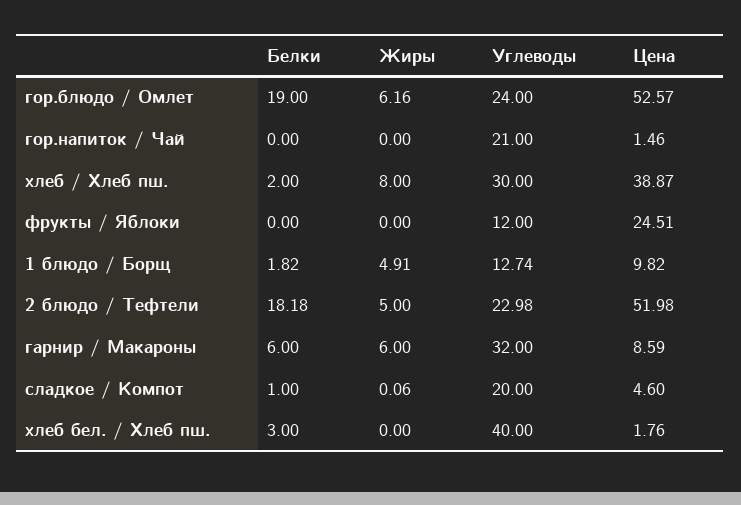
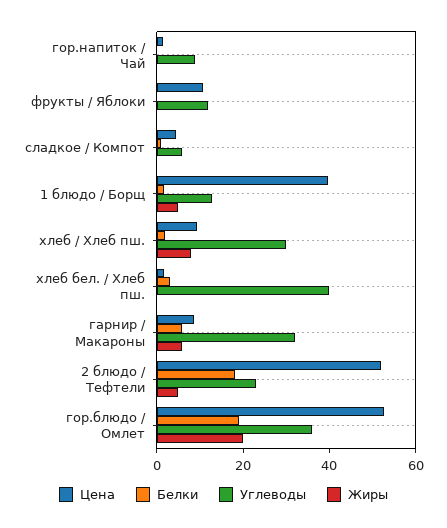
  {
    "Белки": {
      "гор.блюдо / Омлет": 19,
      "гор.напиток / Чай": 0,
      "хлеб / Хлеб пш.": 2,
      "фрукты / Яблоки": 0,
      "1 блюдо / Борщ": 1.82,
      "2 блюдо / Тефтели": 18.18,
      "гарнир / Макароны": 6,
      "сладкое / Компот": 1,
      "хлеб бел. / Хлеб пш.": 3
    },
    "Жиры": {
-     "гор.блюдо / Омлет": 6.16,
+     "гор.блюдо / Омлет": 20,
      "гор.напиток / Чай": 0,
      "хлеб / Хлеб пш.": 8,
      "фрукты / Яблоки": 0,
      "1 блюдо / Борщ": 4.91,
      "2 блюдо / Тефтели": 5,
      "гарнир / Макароны": 6,
      "сладкое / Компот": 0.06,
      "хлеб бел. / Хлеб пш.": 0
    },
    "Углеводы": {
-     "гор.блюдо / Омлет": 24,
+     "гор.блюдо / Омлет": 35,
-     "гор.напиток / Чай": 21,
+     "гор.напиток / Чай": 10,
      "хлеб / Хлеб пш.": 30,
      "фрукты / Яблоки": 12,
      "1 блюдо / Борщ": 12.74,
      "2 блюдо / Тефтели": 22.98,
      "гарнир / Макароны": 32,
-     "сладкое / Компот": 20,
+     "сладкое / Компот": 5,
      "хлеб бел. / Хлеб пш.": 40
    },
    "Цена": {
      "гор.блюдо / Омлет": 52.57,
      "гор.напиток / Чай": 1.46,
-     "хлеб / Хлеб пш.": 38.87,
+     "хлеб / Хлеб пш.": 10,
-     "фрукты / Яблоки": 24.51,
+     "фрукты / Яблоки": 10,
-     "1 блюдо / Борщ": 9.82,
+     "1 блюдо / Борщ": 40,
      "2 блюдо / Тефтели": 51.98,
      "гарнир / Макароны": 8.59,
      "сладкое / Компот": 4.6,
      "хлеб бел. / Хлеб пш.": 1.76
    }
  }

